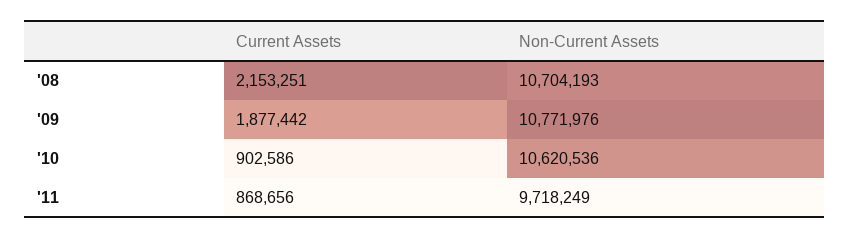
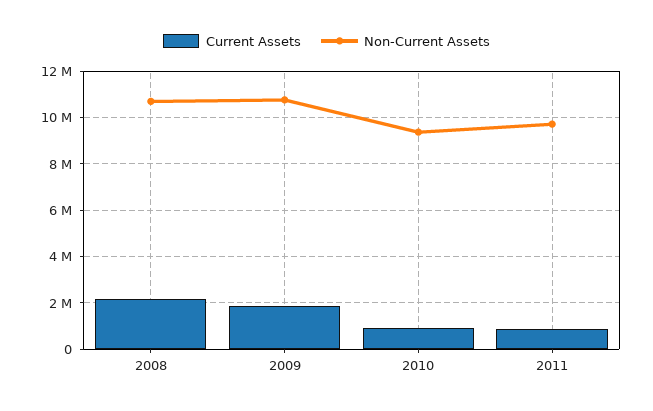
  {
    "Current Assets": {
      "'08": 2153251,
      "'09": 1877442,
      "'10": 902586,
      "'11": 868656
    },
    "Non-Current Assets": {
      "'08": 10704193,
      "'09": 10771976,
-     "'10": 10620536,
+     "'10": 9500000,
      "'11": 9718249
    }
  }

